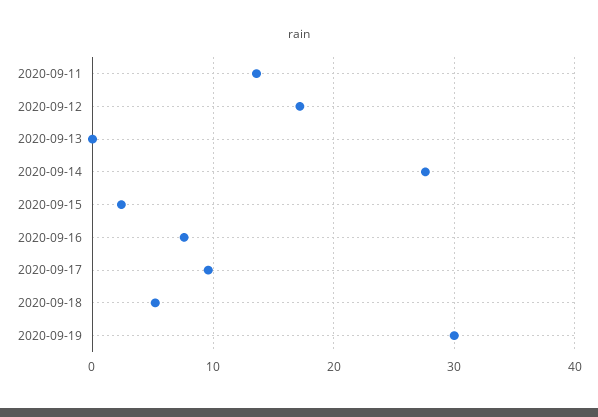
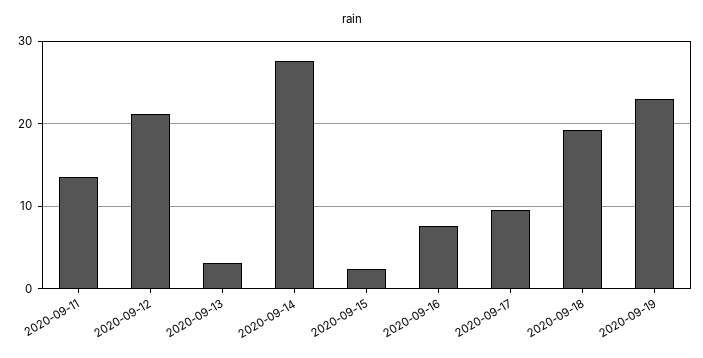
  {
    "2020-09-11": 14,
-   "2020-09-12": 17,
+   "2020-09-12": 21,
-   "2020-09-13": 0,
+   "2020-09-13": 3,
    "2020-09-14": 28,
    "2020-09-15": 2,
    "2020-09-16": 8,
    "2020-09-17": 10,
-   "2020-09-18": 5,
+   "2020-09-18": 19,
-   "2020-09-19": 30
+   "2020-09-19": 23
  }

